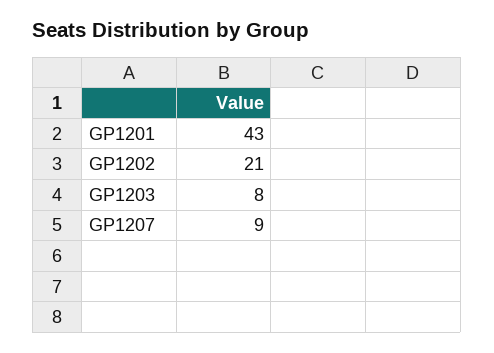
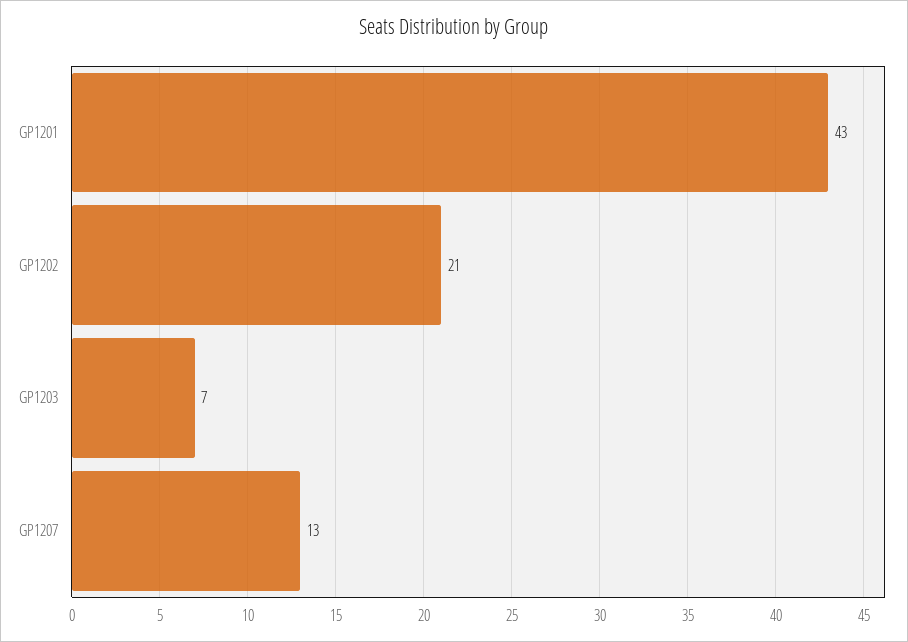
  {
    "GP1201": 43,
    "GP1202": 21,
-   "GP1203": 8,
+   "GP1203": 7,
-   "GP1207": 9
+   "GP1207": 13
  }

